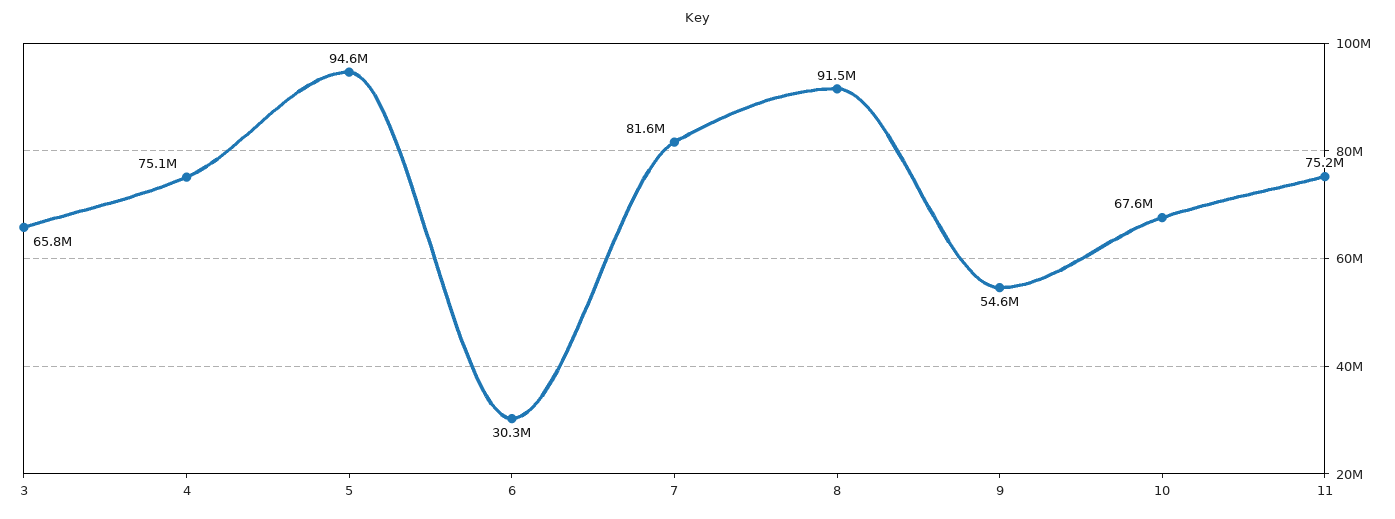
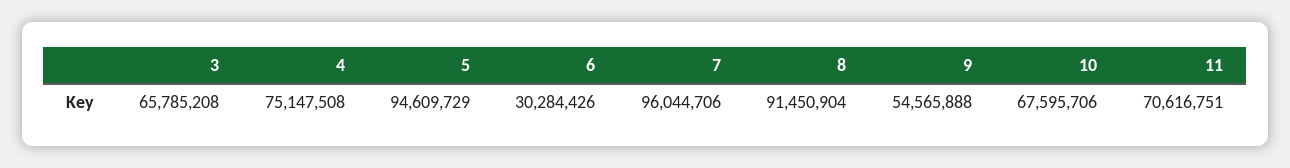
  {
    "3": 65785208,
    "4": 75147508,
    "5": 94609729,
    "6": 30284426,
-   "7": 81600000,
+   "7": 96044706,
    "8": 91450904,
    "9": 54565888,
    "10": 67595706,
-   "11": 75200000
+   "11": 70616751
  }

